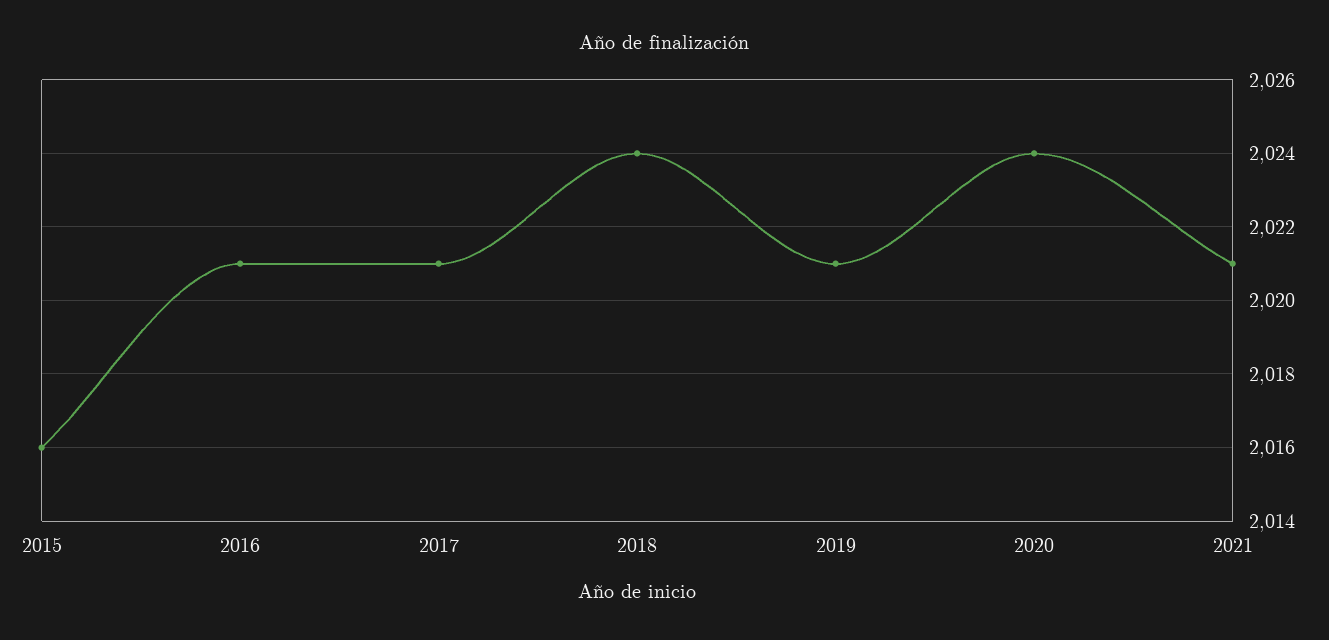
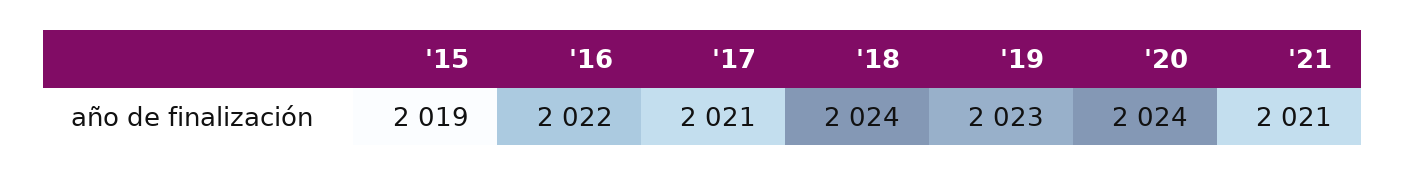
  {
-   "2015": 2016,
+   "2015": 2019,
-   "2016": 2021,
+   "2016": 2022,
    "2017": 2021,
    "2018": 2024,
-   "2019": 2021,
+   "2019": 2023,
    "2020": 2024,
    "2021": 2021
  }

